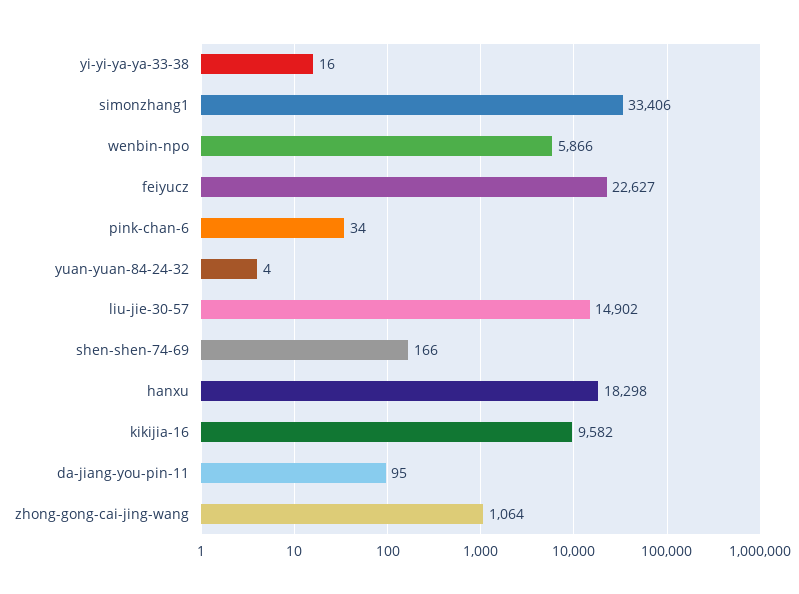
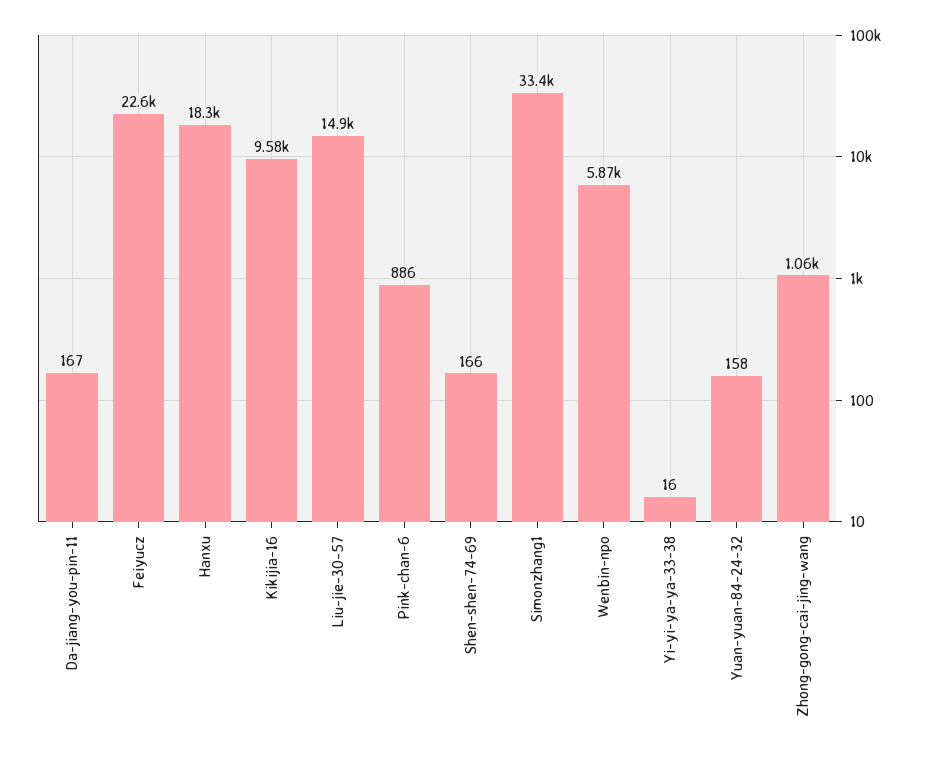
  {
    "yi-yi-ya-ya-33-38": 16,
    "simonzhang1": 33406,
    "wenbin-npo": 5866,
    "feiyucz": 22627,
-   "pink-chan-6": 34,
+   "pink-chan-6": 886,
-   "yuan-yuan-84-24-32": 4,
+   "yuan-yuan-84-24-32": 158,
    "liu-jie-30-57": 14902,
    "shen-shen-74-69": 166,
    "hanxu": 18298,
    "kikijia-16": 9582,
-   "da-jiang-you-pin-11": 95,
+   "da-jiang-you-pin-11": 167,
    "zhong-gong-cai-jing-wang": 1064
  }

